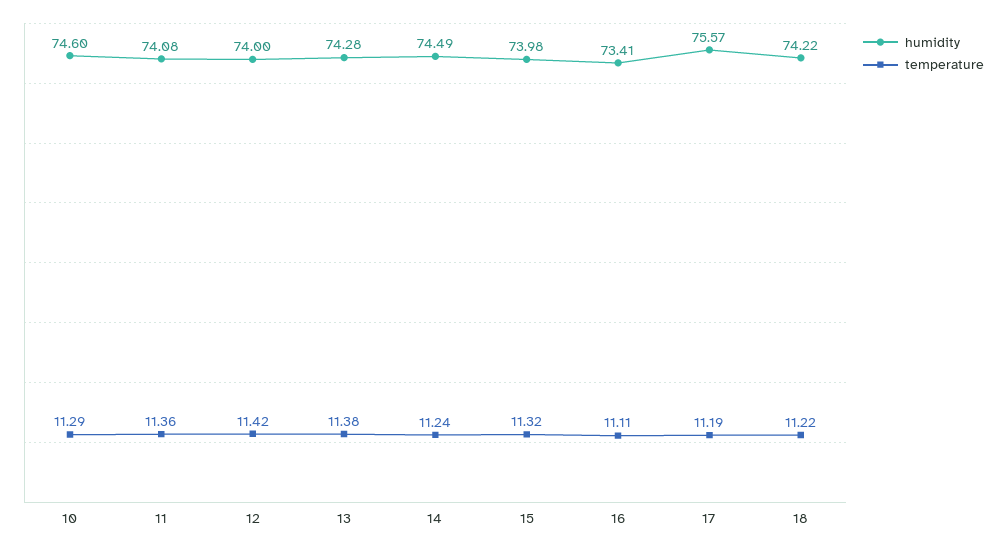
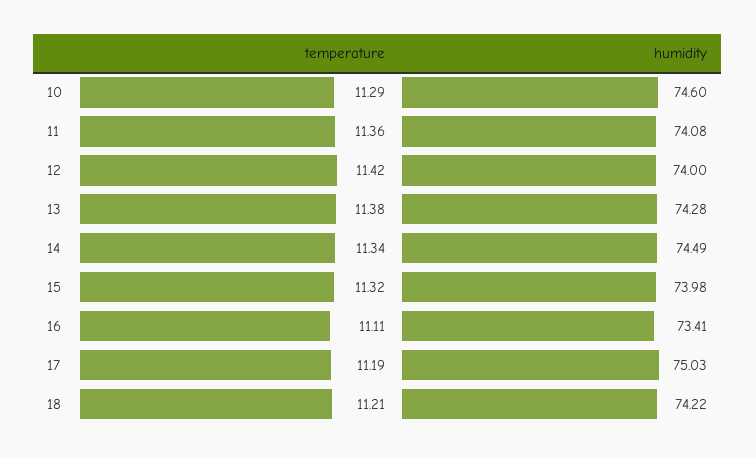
  {
    "humidity": {
      "10": 74.6,
      "11": 74.08,
      "12": 74,
      "13": 74.28,
      "14": 74.49,
      "15": 73.98,
      "16": 73.41,
-     "17": 75.57,
+     "17": 75.03,
      "18": 74.22
    },
    "temperature": {
      "10": 11.29,
      "11": 11.36,
      "12": 11.42,
      "13": 11.38,
-     "14": 11.24,
+     "14": 11.34,
      "15": 11.32,
      "16": 11.11,
      "17": 11.19,
-     "18": 11.22
+     "18": 11.21
    }
  }

